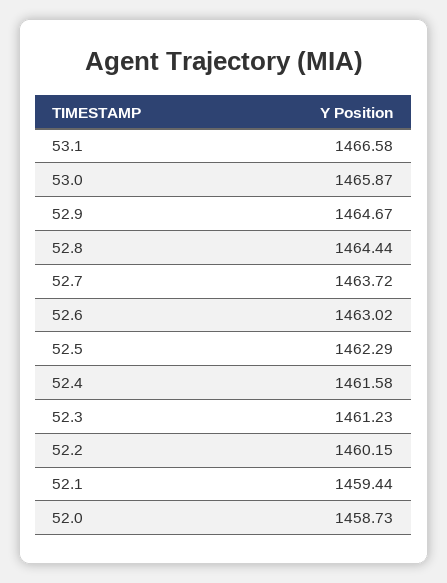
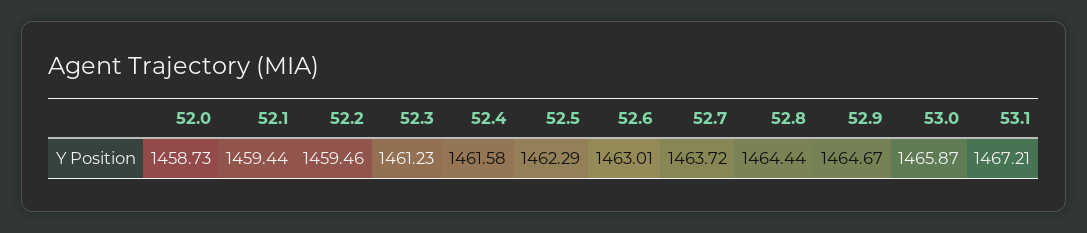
  {
-   "53.1": 1466.58,
+   "53.1": 1467.21,
    "53.0": 1465.87,
    "52.9": 1464.67,
    "52.8": 1464.44,
    "52.7": 1463.72,
-   "52.6": 1463.02,
+   "52.6": 1463.01,
    "52.5": 1462.29,
    "52.4": 1461.58,
    "52.3": 1461.23,
-   "52.2": 1460.15,
+   "52.2": 1459.46,
    "52.1": 1459.44,
    "52.0": 1458.73
  }

